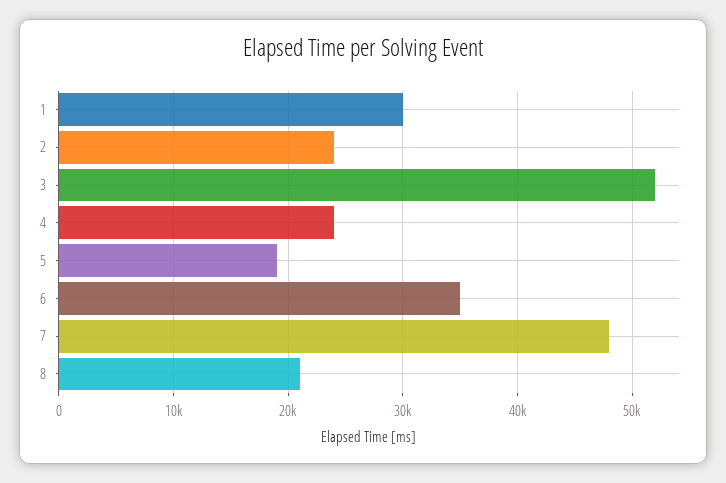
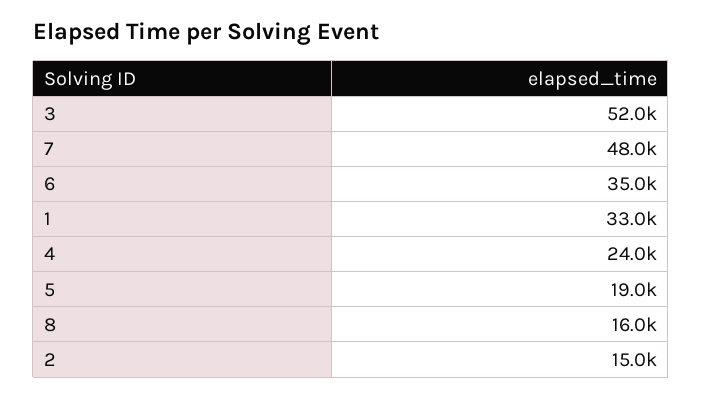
  {
-   "1": 30000,
+   "1": 33000,
-   "2": 24000,
+   "2": 15000,
    "3": 52000,
    "4": 24000,
    "5": 19000,
    "6": 35000,
    "7": 48000,
-   "8": 21000
+   "8": 16000
  }

